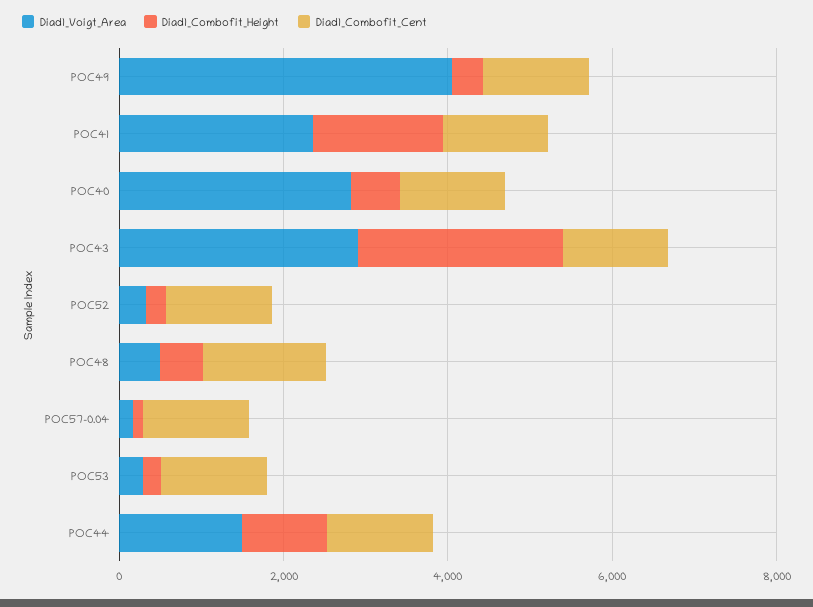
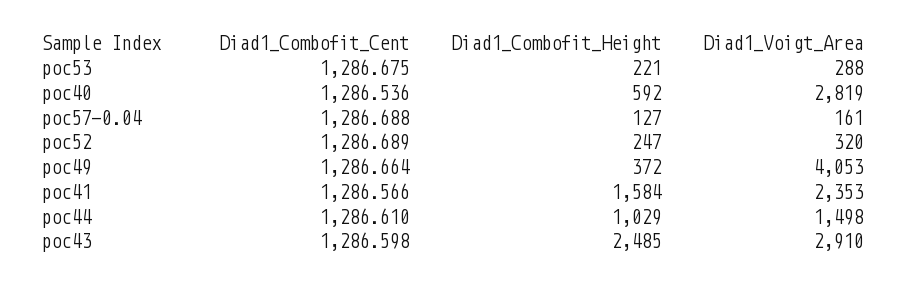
  {
    "Diad1_Voigt_Area": {
      "POC49": 4053,
      "POC41": 2353,
      "POC40": 2819,
      "POC43": 2910,
      "POC52": 320,
-     "POC48": 500,
      "POC57-0.04": 161,
      "POC53": 288,
      "POC44": 1498
    },
    "Diad1_Combofit_Height": {
      "POC49": 372,
      "POC41": 1584,
      "POC40": 592,
      "POC43": 2485,
      "POC52": 247,
-     "POC48": 500,
      "POC57-0.04": 127,
      "POC53": 221,
      "POC44": 1029
    },
    "Diad1_Combofit_Cent": {
      "POC49": 1286.664,
      "POC41": 1286.566,
      "POC40": 1286.536,
      "POC43": 1286.598,
      "POC52": 1286.689,
-     "POC48": 1500,
      "POC57-0.04": 1286.688,
      "POC53": 1286.675,
      "POC44": 1286.61
    }
  }

